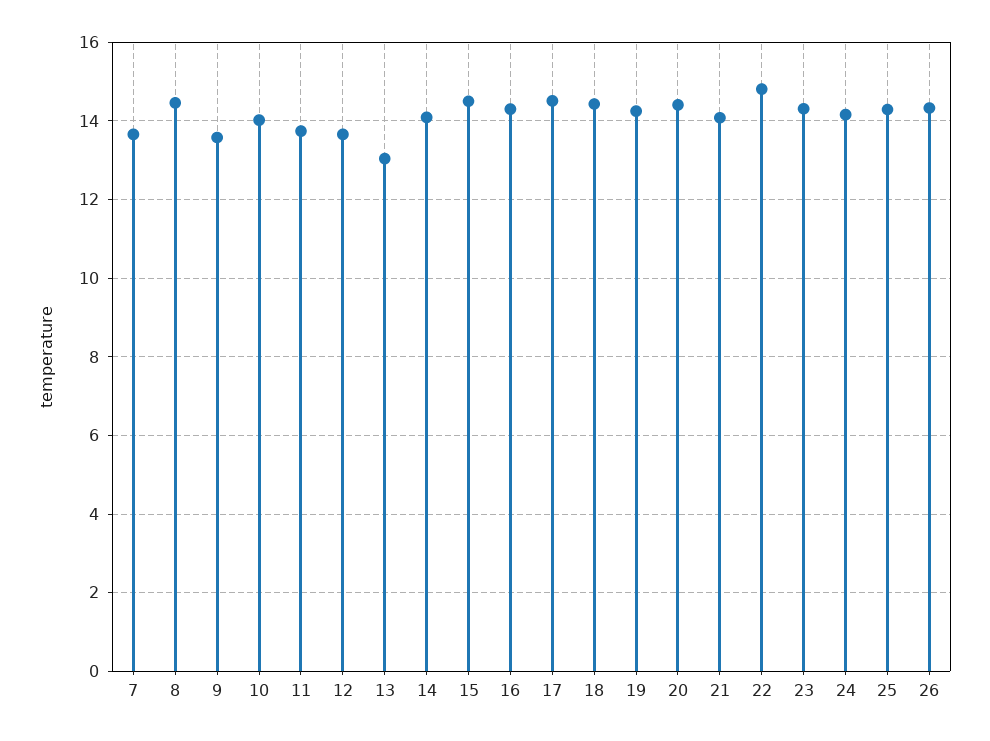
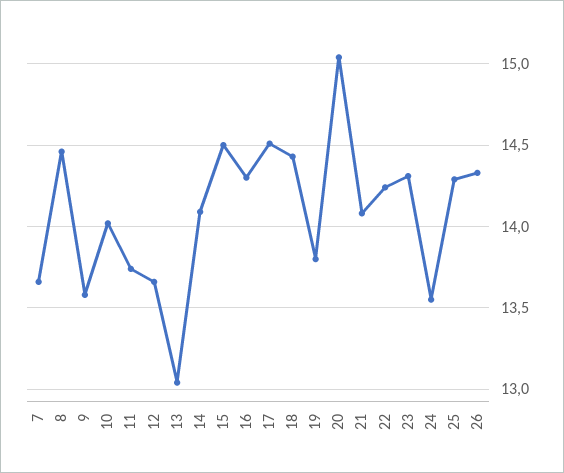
  {
    "7": 13.65,
    "8": 14.45,
    "9": 13.6,
    "10": 14,
    "11": 13.75,
    "12": 13.65,
    "13": 13.05,
    "14": 14.1,
    "15": 14.5,
    "16": 14.3,
    "17": 14.5,
    "18": 14.45,
-   "19": 14.2,
+   "19": 13.8,
-   "20": 14.4,
+   "20": 15.05,
    "21": 14.1,
-   "22": 14.8,
+   "22": 14.25,
    "23": 14.3,
-   "24": 14.2,
+   "24": 13.55,
    "25": 14.3,
    "26": 14.35
  }

